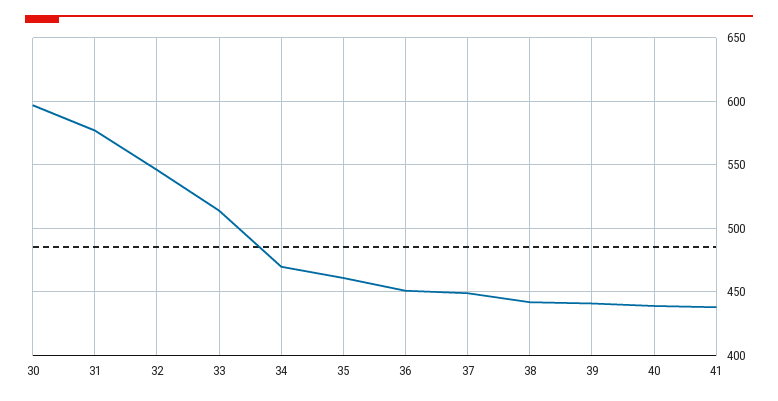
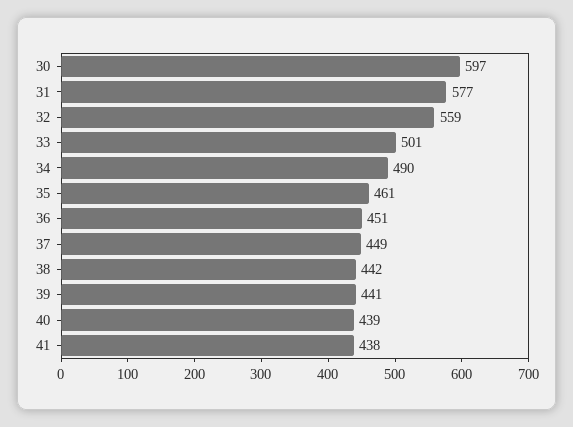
  {
    "30": 597,
    "31": 577,
-   "32": 545,
+   "32": 559,
-   "33": 515,
+   "33": 501,
-   "34": 470,
+   "34": 490,
    "35": 461,
    "36": 451,
    "37": 449,
    "38": 442,
    "39": 441,
    "40": 439,
    "41": 438
  }

